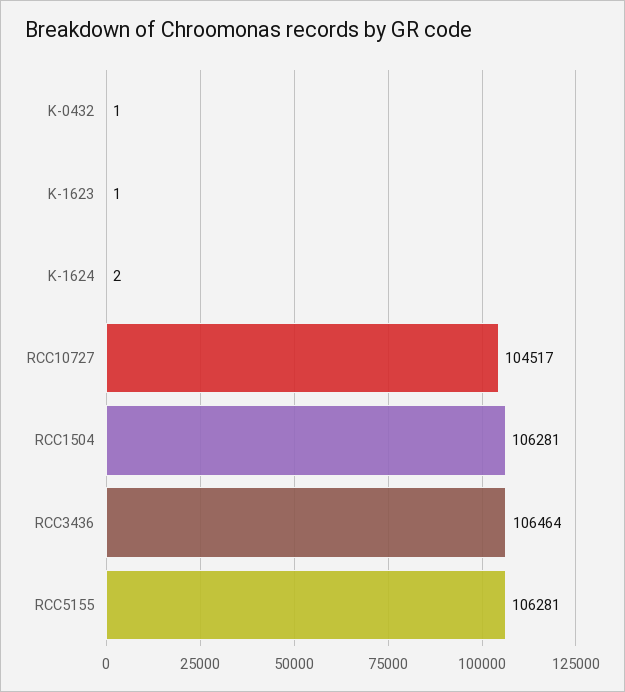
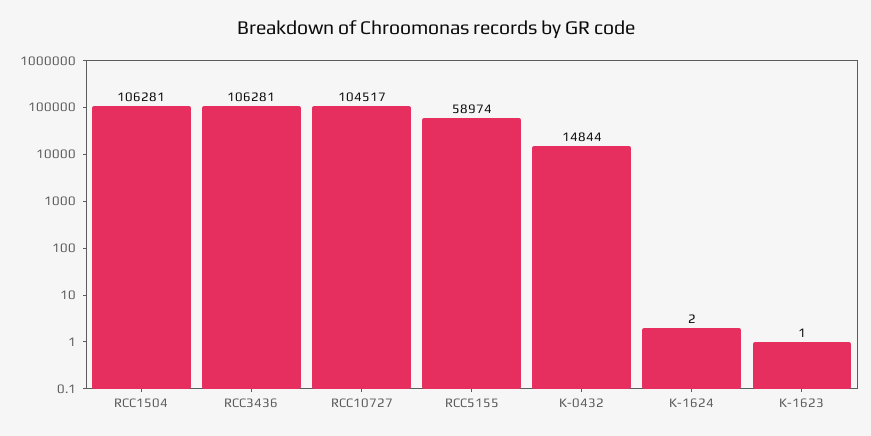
  {
-   "K-0432": 1,
+   "K-0432": 14844,
    "K-1623": 1,
    "K-1624": 2,
    "RCC10727": 104517,
    "RCC1504": 106281,
-   "RCC3436": 106464,
+   "RCC3436": 106281,
-   "RCC5155": 106281
+   "RCC5155": 58974
  }

